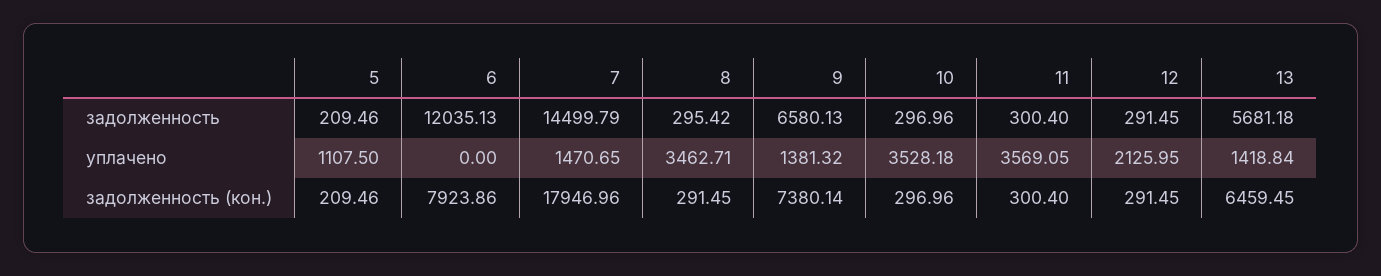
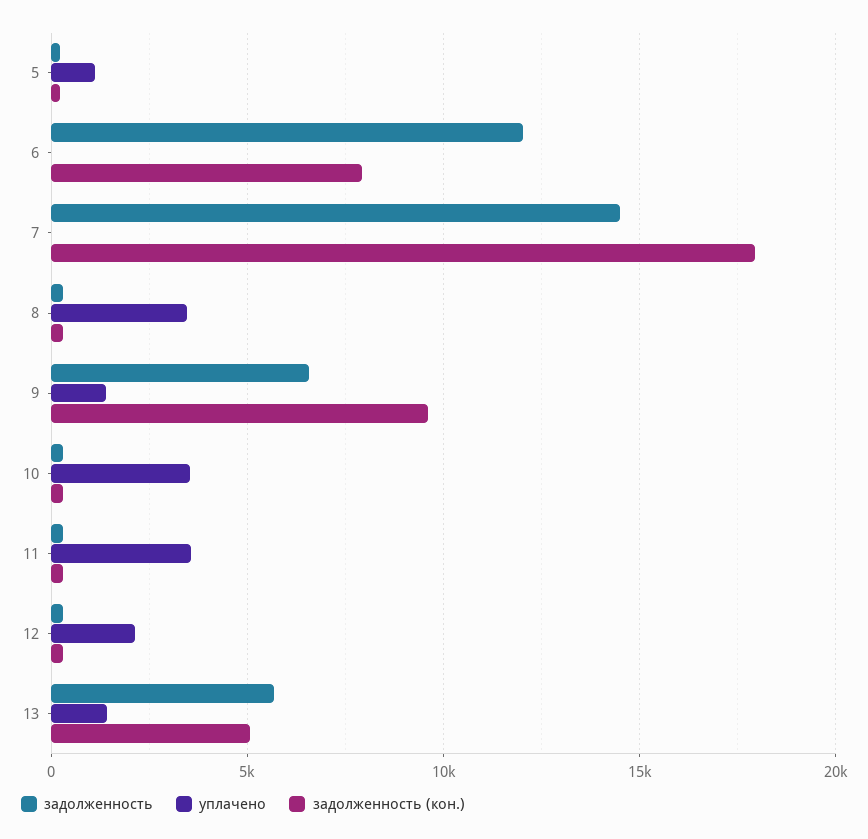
  {
    "задолженность": {
      "5": 209.46,
      "6": 12035.13,
      "7": 14499.79,
      "8": 295.42,
      "9": 6580.13,
      "10": 296.96,
      "11": 300.4,
      "12": 291.45,
      "13": 5681.18
    },
    "уплачено": {
      "5": 1107.5,
      "6": 0,
-     "7": 1470.65,
+     "7": 0,
      "8": 3462.71,
      "9": 1381.32,
      "10": 3528.18,
      "11": 3569.05,
      "12": 2125.95,
      "13": 1418.84
    },
    "задолженность (кон.)": {
      "5": 209.46,
      "6": 7923.86,
      "7": 17946.96,
      "8": 291.45,
-     "9": 7380.14,
+     "9": 9500,
      "10": 296.96,
      "11": 300.4,
      "12": 291.45,
-     "13": 6459.45
+     "13": 5000
    }
  }

